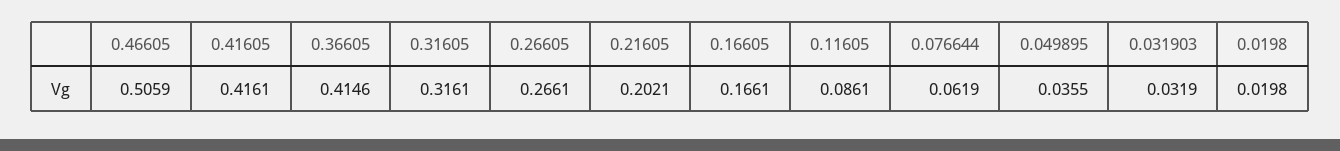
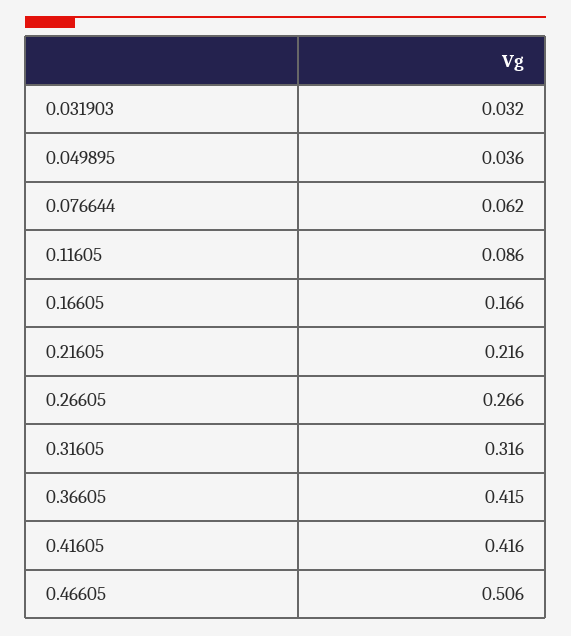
  {
    "0.46605": 0.5059,
    "0.41605": 0.4161,
    "0.36605": 0.4146,
    "0.31605": 0.3161,
    "0.26605": 0.2661,
-   "0.21605": 0.2021,
+   "0.21605": 0.216,
    "0.16605": 0.1661,
    "0.11605": 0.0861,
    "0.076644": 0.0619,
    "0.049895": 0.0355,
-   "0.031903": 0.0319,
+   "0.031903": 0.0319
-   "0.0198": 0.0198
  }

